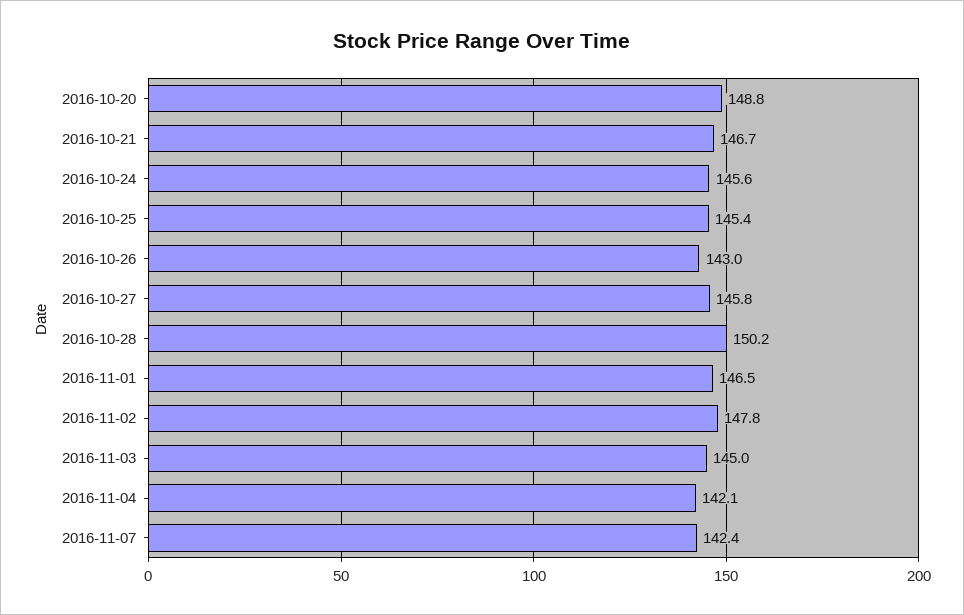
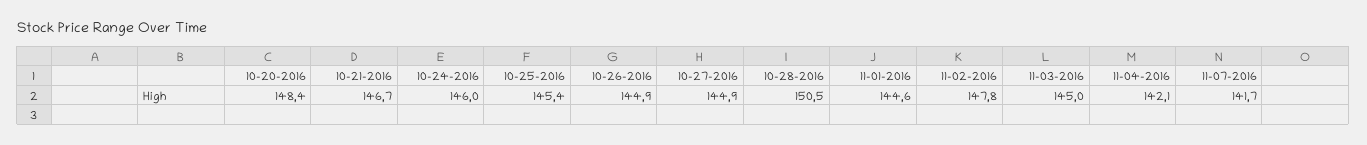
  {
-   "2016-10-20": 148.8,
+   "2016-10-20": 148.4,
    "2016-10-21": 146.7,
-   "2016-10-24": 145.6,
+   "2016-10-24": 146,
    "2016-10-25": 145.4,
-   "2016-10-26": 143,
+   "2016-10-26": 144.9,
-   "2016-10-27": 145.8,
+   "2016-10-27": 144.9,
-   "2016-10-28": 150.2,
+   "2016-10-28": 150.5,
-   "2016-11-01": 146.5,
+   "2016-11-01": 144.6,
    "2016-11-02": 147.8,
    "2016-11-03": 145,
    "2016-11-04": 142.1,
-   "2016-11-07": 142.4
+   "2016-11-07": 141.7
  }

